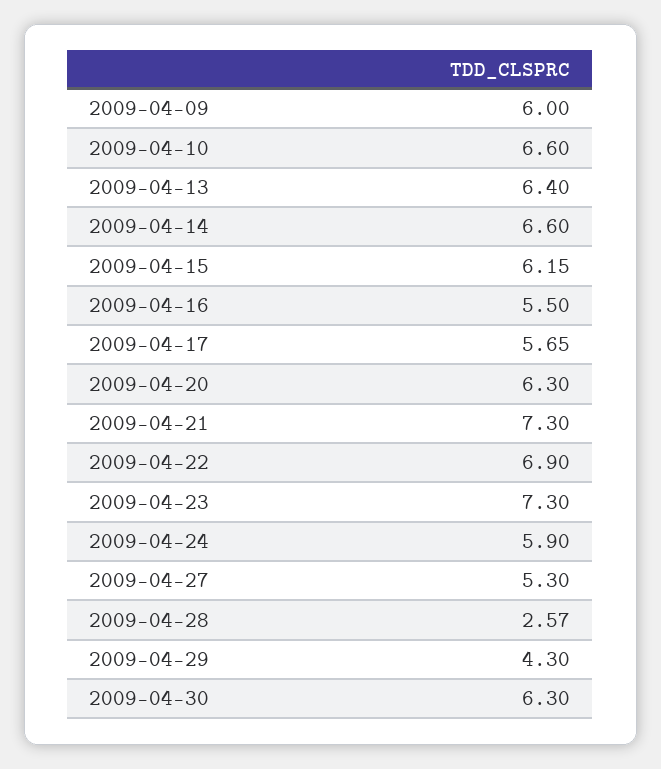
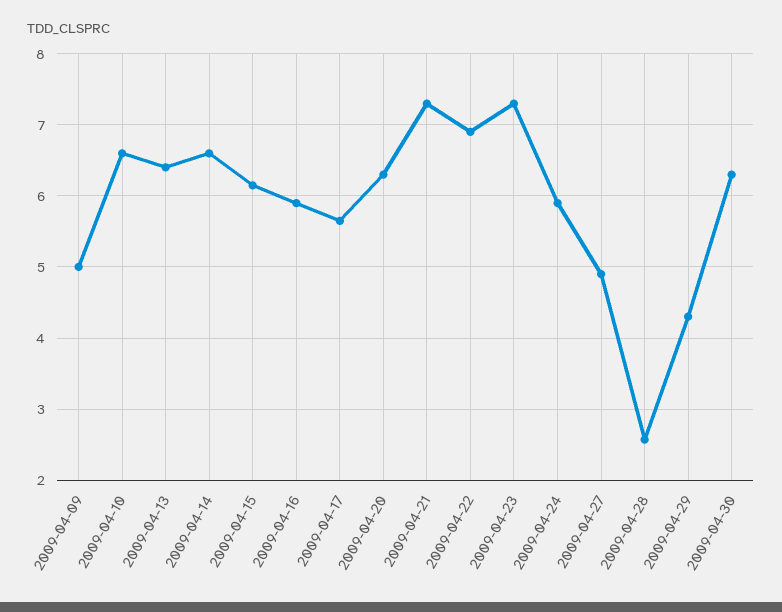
  {
-   "2009-04-09": 6,
+   "2009-04-09": 5,
    "2009-04-10": 6.6,
    "2009-04-13": 6.4,
    "2009-04-14": 6.6,
    "2009-04-15": 6.15,
-   "2009-04-16": 5.5,
+   "2009-04-16": 5.9,
    "2009-04-17": 5.65,
    "2009-04-20": 6.3,
    "2009-04-21": 7.3,
    "2009-04-22": 6.9,
    "2009-04-23": 7.3,
    "2009-04-24": 5.9,
-   "2009-04-27": 5.3,
+   "2009-04-27": 4.9,
    "2009-04-28": 2.57,
    "2009-04-29": 4.3,
    "2009-04-30": 6.3
  }

